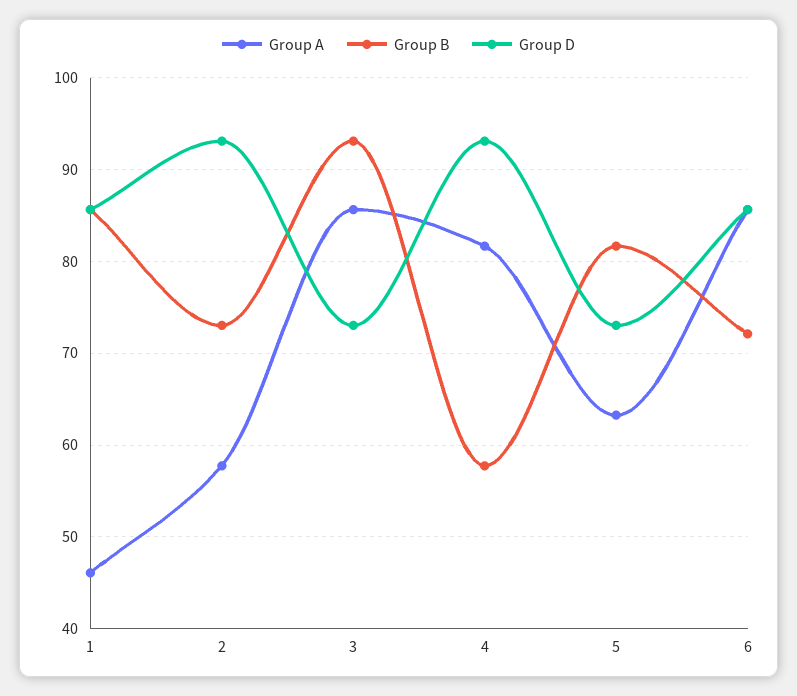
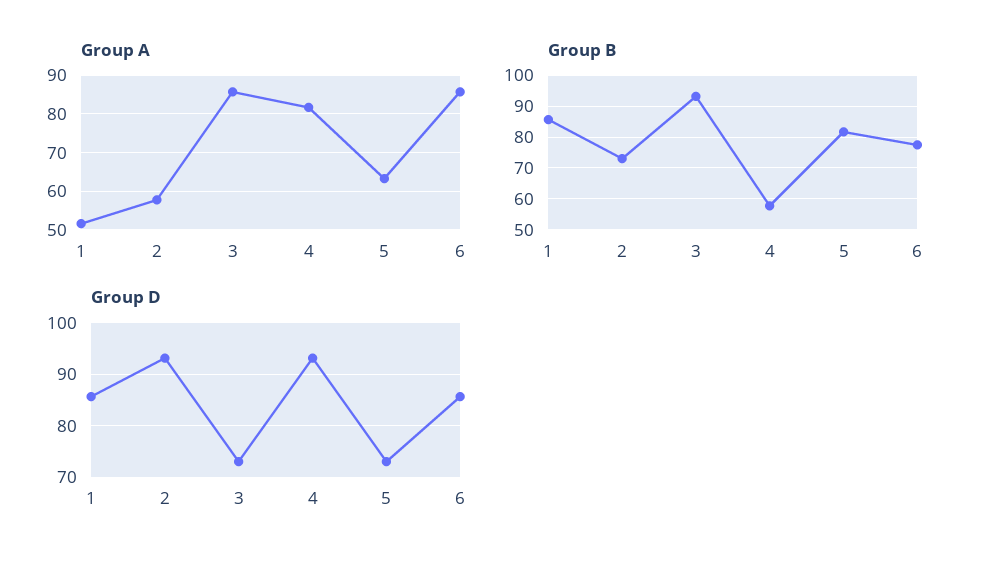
  {
    "Group A": {
-     "1": 46,
+     "1": 52,
      "2": 58,
      "3": 86,
      "4": 82,
      "5": 63,
      "6": 86
    },
    "Group B": {
      "1": 86,
      "2": 73,
      "3": 93,
      "4": 58,
      "5": 82,
-     "6": 72
+     "6": 78
    },
    "Group D": {
      "1": 86,
      "2": 93,
      "3": 73,
      "4": 93,
      "5": 73,
      "6": 86
    }
  }

